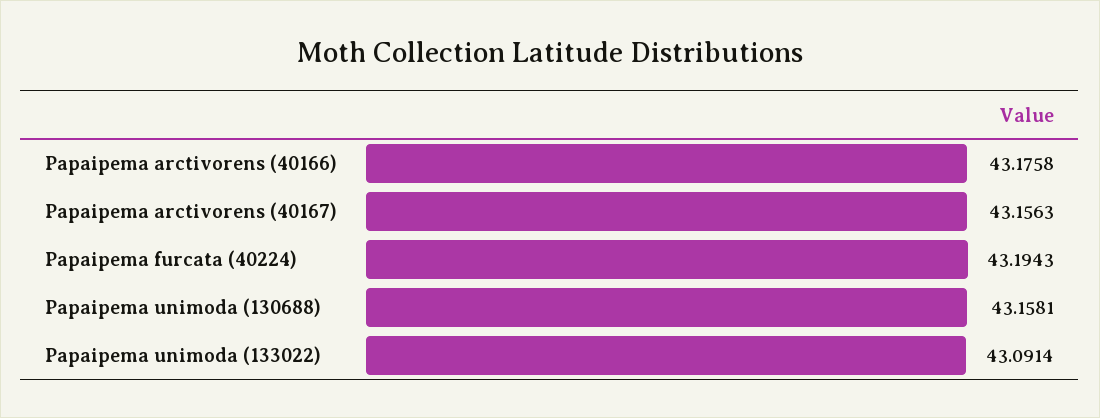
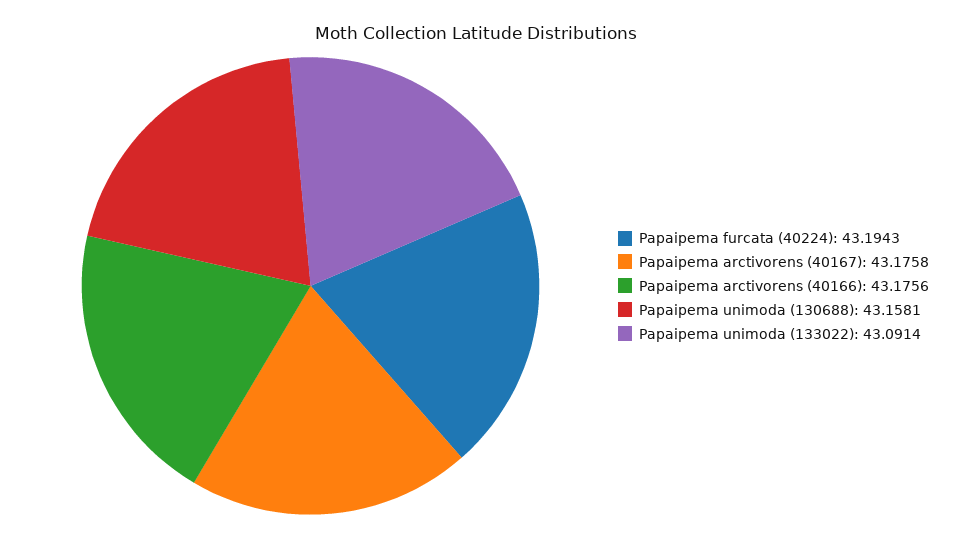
  {
-   "Papaipema arctivorens (40166)": 43.1758,
+   "Papaipema arctivorens (40166)": 43.1756,
-   "Papaipema arctivorens (40167)": 43.1563,
+   "Papaipema arctivorens (40167)": 43.1758,
    "Papaipema furcata (40224)": 43.1943,
    "Papaipema unimoda (130688)": 43.1581,
    "Papaipema unimoda (133022)": 43.0914
  }

